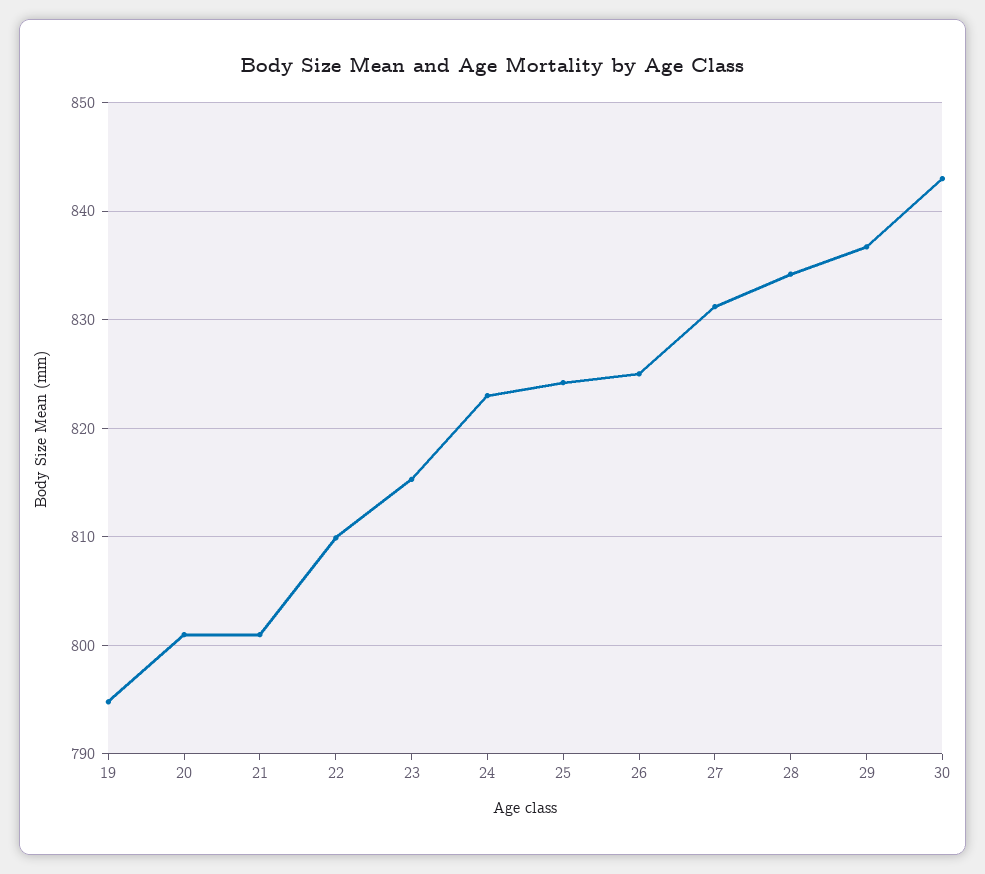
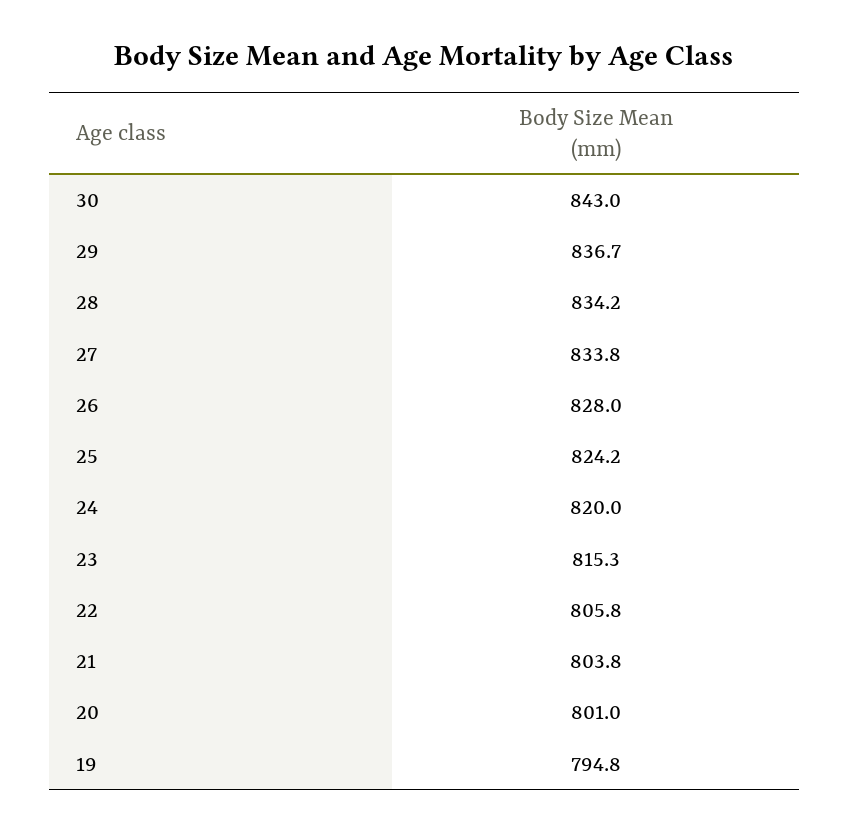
  {
    "19": 794.8,
    "20": 801,
-   "21": 801,
+   "21": 803.8,
-   "22": 810,
+   "22": 805.8,
    "23": 815.3,
-   "24": 823,
+   "24": 820,
    "25": 824.2,
-   "26": 825,
+   "26": 828,
-   "27": 831,
+   "27": 833.8,
    "28": 834.2,
    "29": 836.7,
    "30": 843
  }

